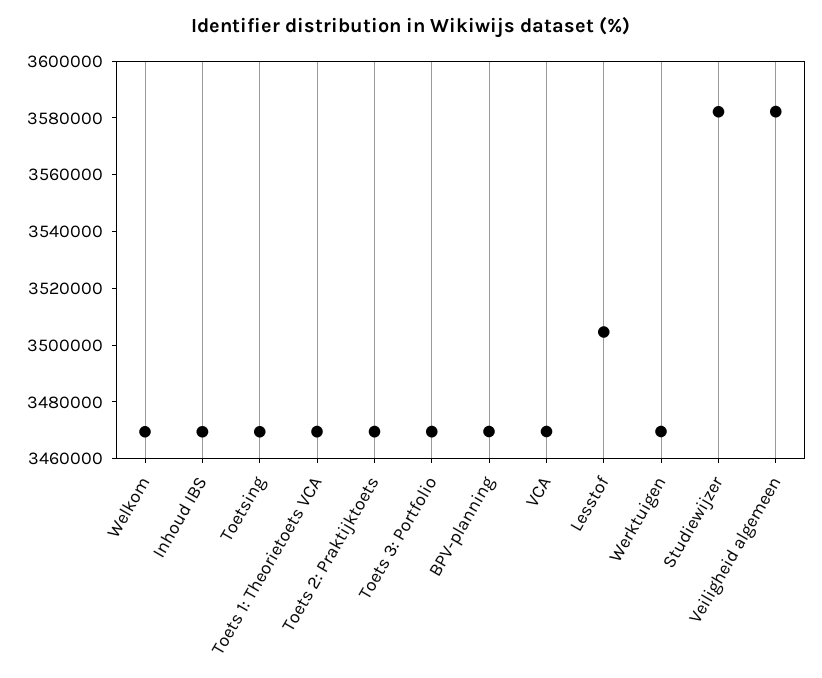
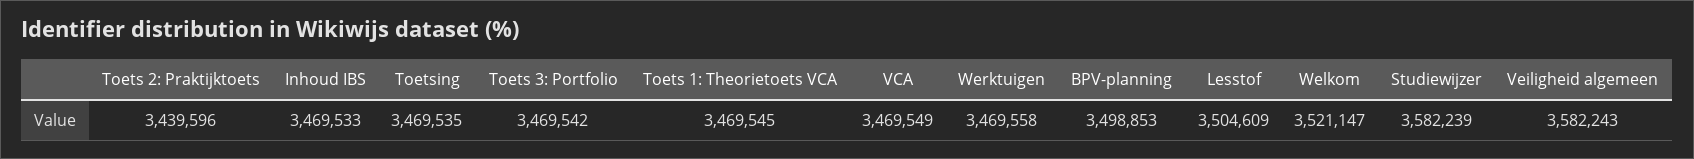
  {
-   "Welkom": 3470000,
+   "Welkom": 3521147,
    "Inhoud IBS": 3469533,
    "Toetsing": 3469535,
    "Toets 1: Theorietoets VCA": 3469545,
-   "Toets 2: Praktijktoets": 3470000,
+   "Toets 2: Praktijktoets": 3439596,
    "Toets 3: Portfolio": 3469542,
-   "BPV-planning": 3470000,
+   "BPV-planning": 3498853,
    "VCA": 3469549,
    "Lesstof": 3504609,
    "Werktuigen": 3469558,
    "Studiewijzer": 3582239,
    "Veiligheid algemeen": 3582243
  }

